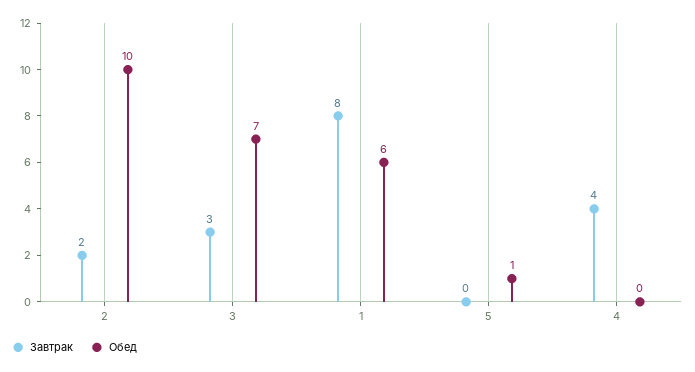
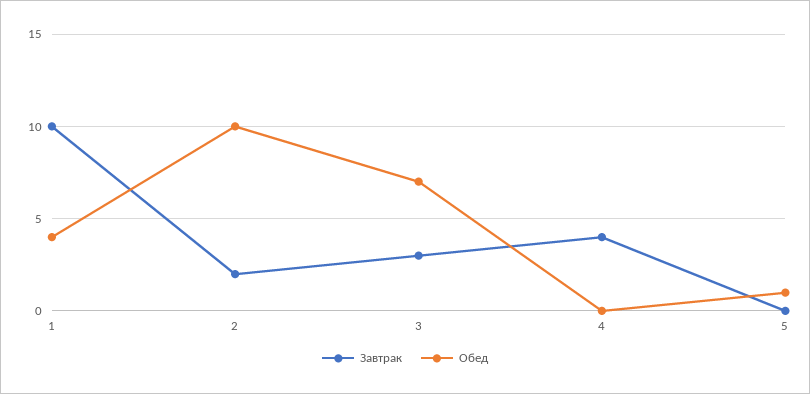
  {
    "Завтрак": {
      "2": 2,
      "3": 3,
-     "1": 8,
+     "1": 10,
      "5": 0,
      "4": 4
    },
    "Обед": {
      "2": 10,
      "3": 7,
-     "1": 6,
+     "1": 4,
      "5": 1,
      "4": 0
    }
  }

